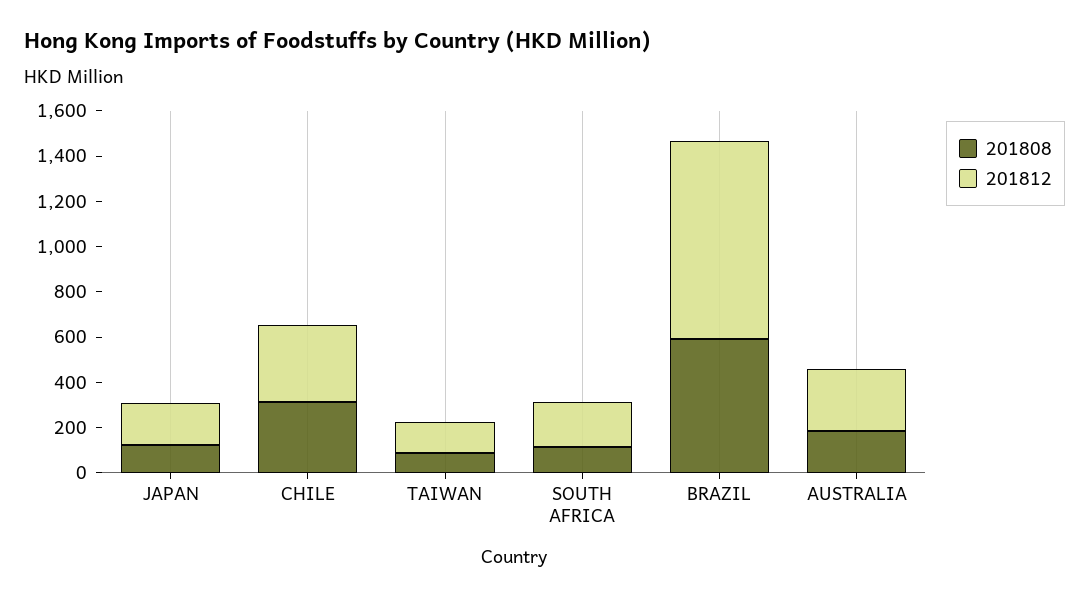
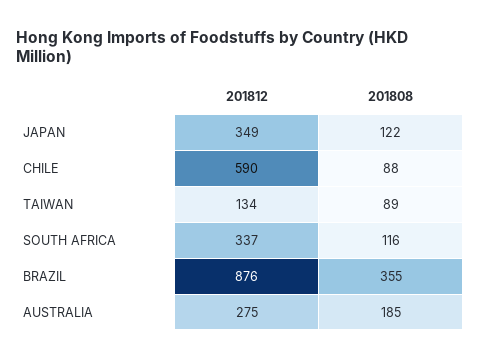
  {
    "201808": {
      "JAPAN": 122,
-     "CHILE": 300,
+     "CHILE": 88,
      "TAIWAN": 89,
      "SOUTH AFRICA": 116,
-     "BRAZIL": 600,
+     "BRAZIL": 355,
      "AUSTRALIA": 185
    },
    "201812": {
-     "JAPAN": 200,
+     "JAPAN": 349,
-     "CHILE": 350,
+     "CHILE": 590,
      "TAIWAN": 134,
-     "SOUTH AFRICA": 200,
+     "SOUTH AFRICA": 337,
      "BRAZIL": 876,
      "AUSTRALIA": 275
    }
  }

